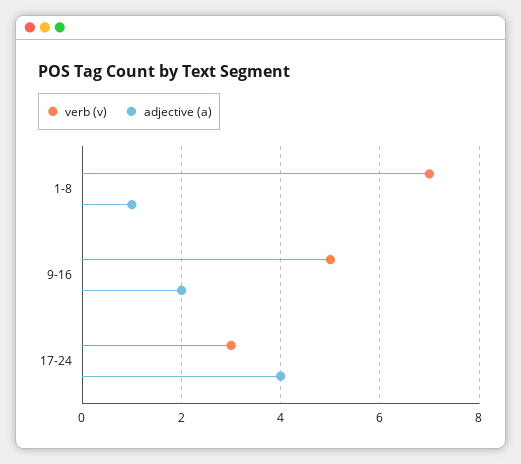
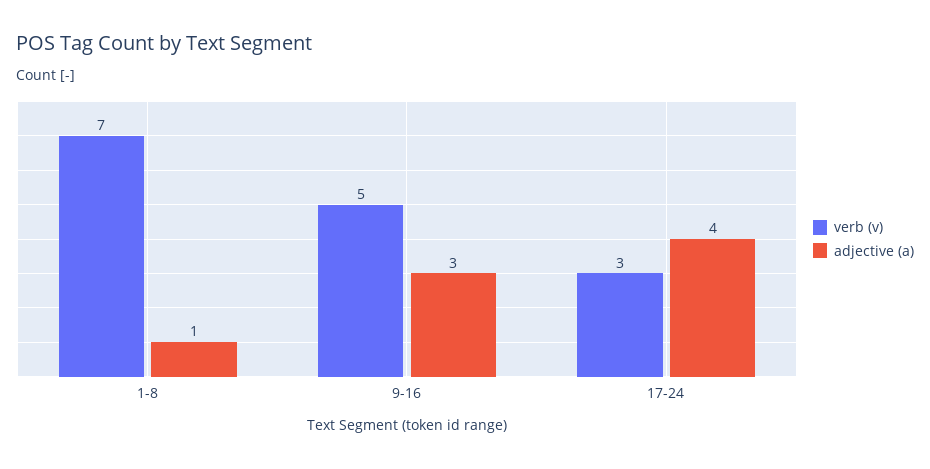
  {
    "verb (v)": {
      "1-8": 7,
      "9-16": 5,
      "17-24": 3
    },
    "adjective (a)": {
      "1-8": 1,
-     "9-16": 2,
+     "9-16": 3,
      "17-24": 4
    }
  }

